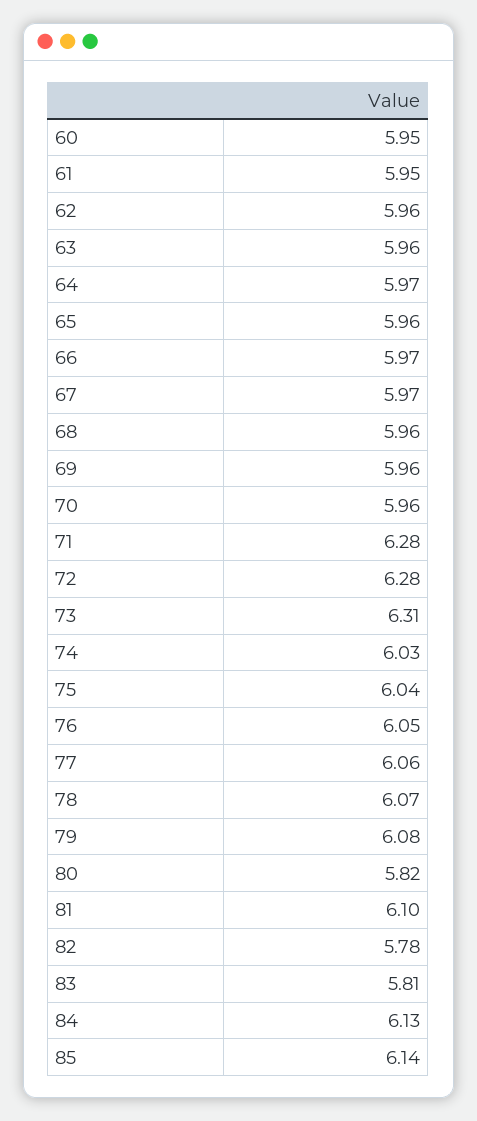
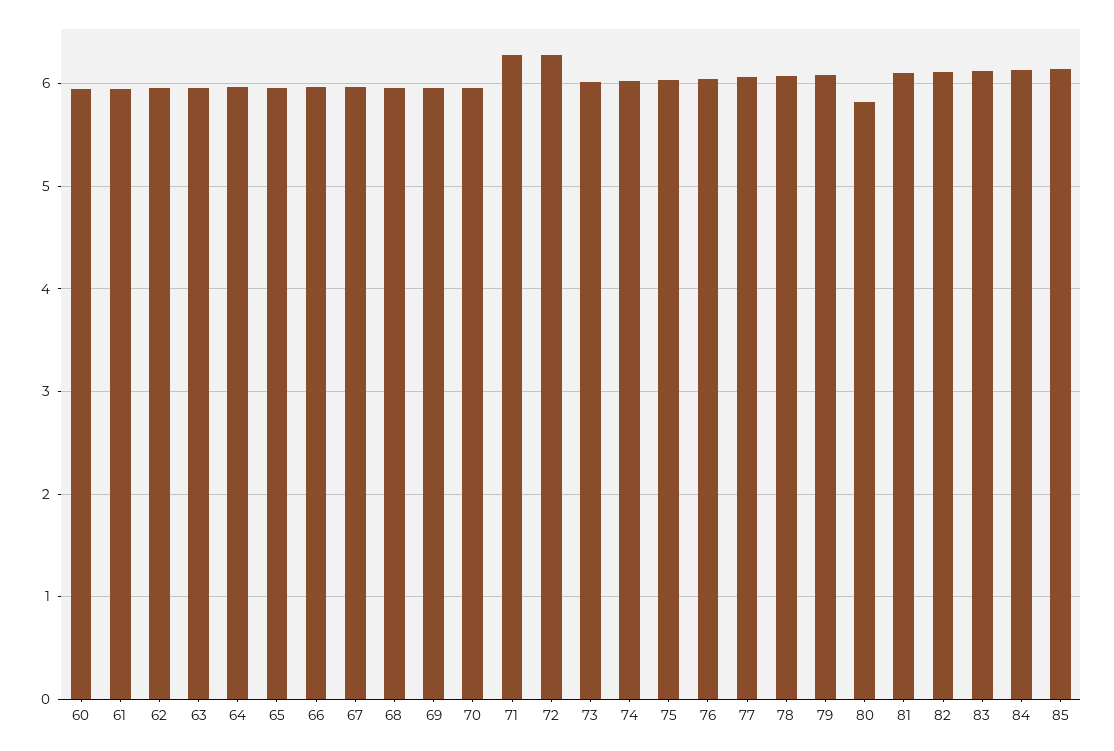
  {
    "60": 5.95,
    "61": 5.95,
    "62": 5.96,
    "63": 5.96,
    "64": 5.97,
    "65": 5.96,
    "66": 5.97,
    "67": 5.97,
    "68": 5.96,
    "69": 5.96,
    "70": 5.96,
    "71": 6.28,
    "72": 6.28,
-   "73": 6.31,
+   "73": 6,
    "74": 6.03,
    "75": 6.04,
    "76": 6.05,
    "77": 6.06,
    "78": 6.07,
    "79": 6.08,
    "80": 5.82,
    "81": 6.1,
-   "82": 5.78,
+   "82": 6.1,
-   "83": 5.81,
+   "83": 6.1,
    "84": 6.13,
    "85": 6.14
  }

